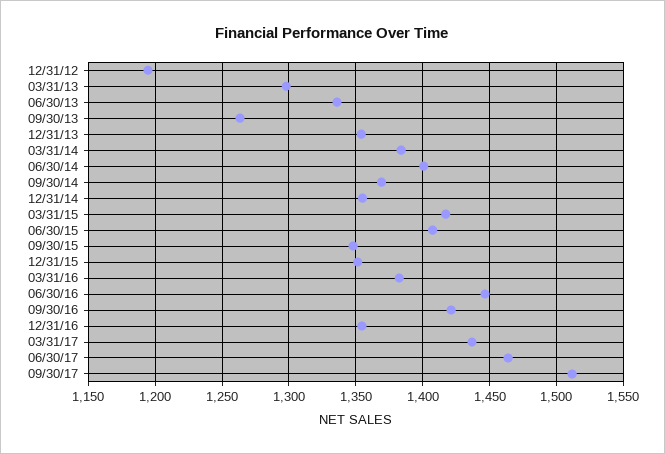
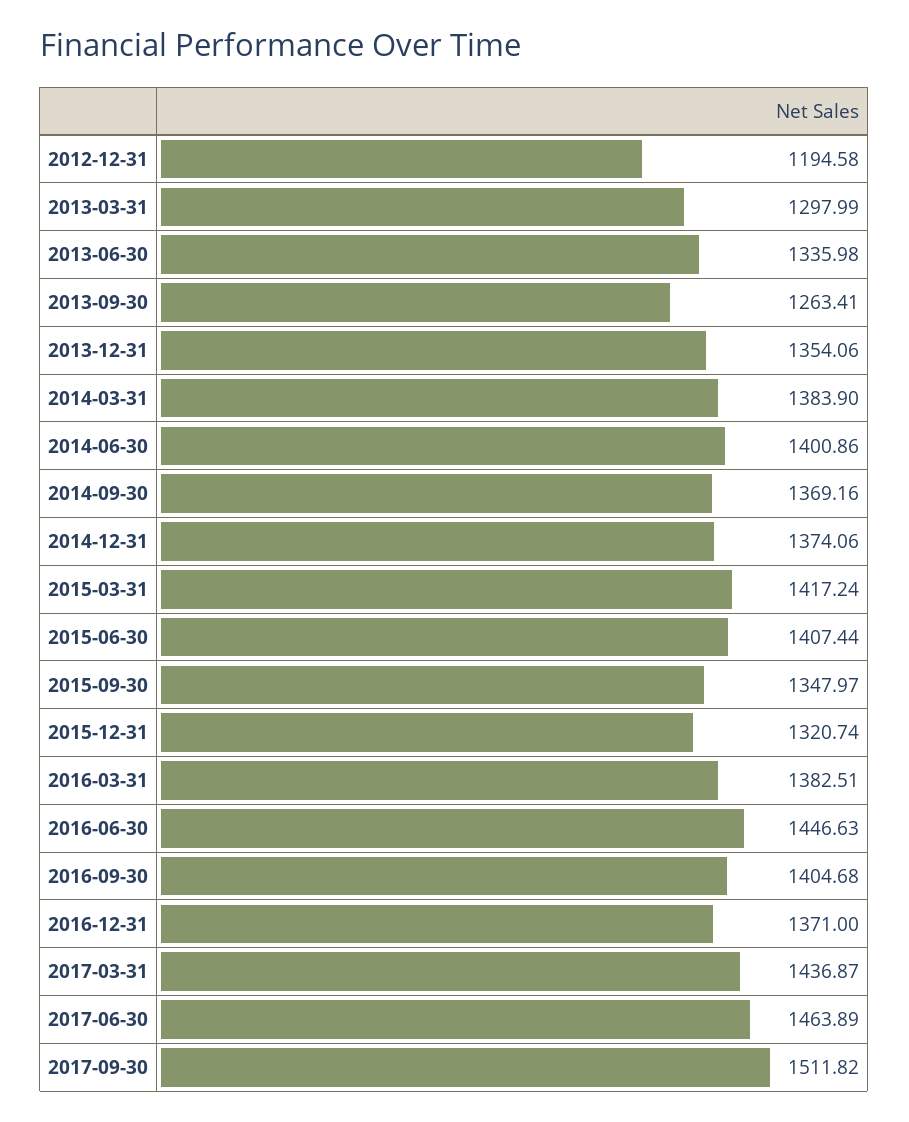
  {
    "12/31/12": 1194.58,
    "03/31/13": 1297.99,
    "06/30/13": 1335.98,
    "09/30/13": 1263.41,
    "12/31/13": 1354.06,
    "03/31/14": 1383.9,
    "06/30/14": 1400.86,
    "09/30/14": 1369.16,
-   "12/31/14": 1355,
+   "12/31/14": 1374.06,
    "03/31/15": 1417.24,
    "06/30/15": 1407.44,
    "09/30/15": 1347.97,
-   "12/31/15": 1350,
+   "12/31/15": 1320.74,
    "03/31/16": 1382.51,
    "06/30/16": 1446.63,
-   "09/30/16": 1420,
+   "09/30/16": 1404.68,
-   "12/31/16": 1355,
+   "12/31/16": 1371,
    "03/31/17": 1436.87,
    "06/30/17": 1463.89,
    "09/30/17": 1511.82
  }

